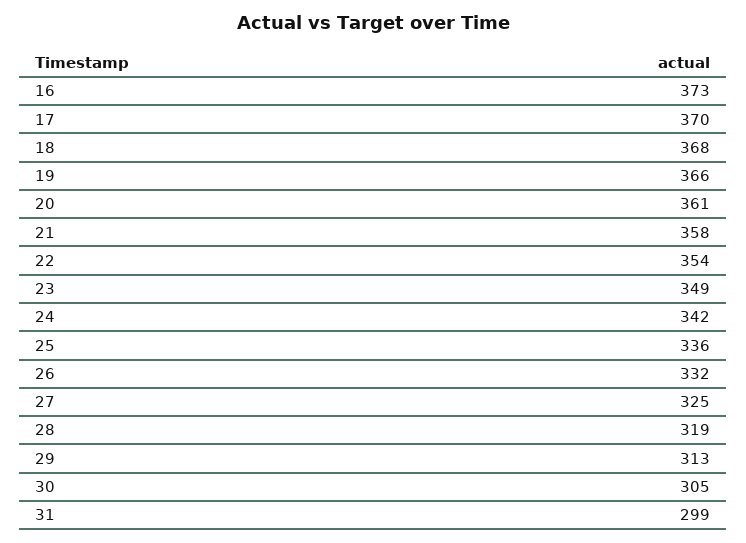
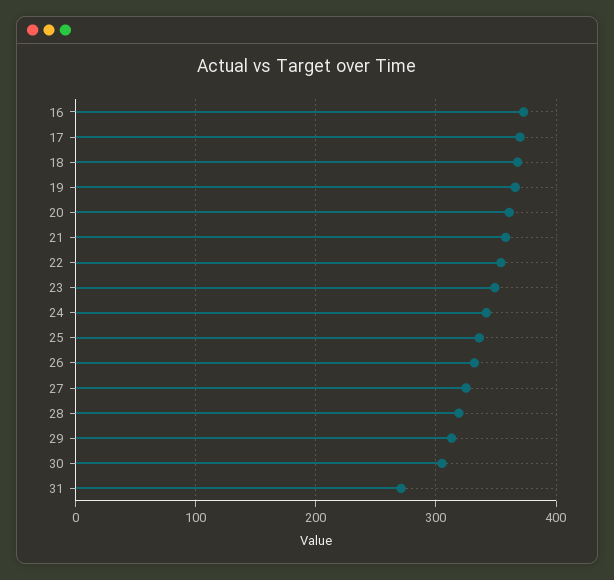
  {
    "16": 373,
    "17": 370,
    "18": 368,
    "19": 366,
    "20": 361,
    "21": 358,
    "22": 354,
    "23": 349,
    "24": 342,
    "25": 336,
    "26": 332,
    "27": 325,
    "28": 319,
    "29": 313,
    "30": 305,
-   "31": 299
+   "31": 270
  }

